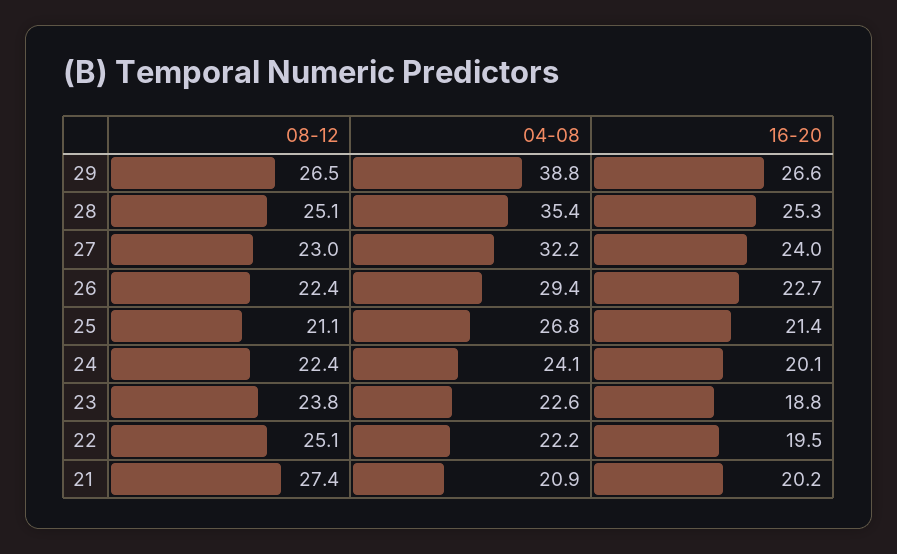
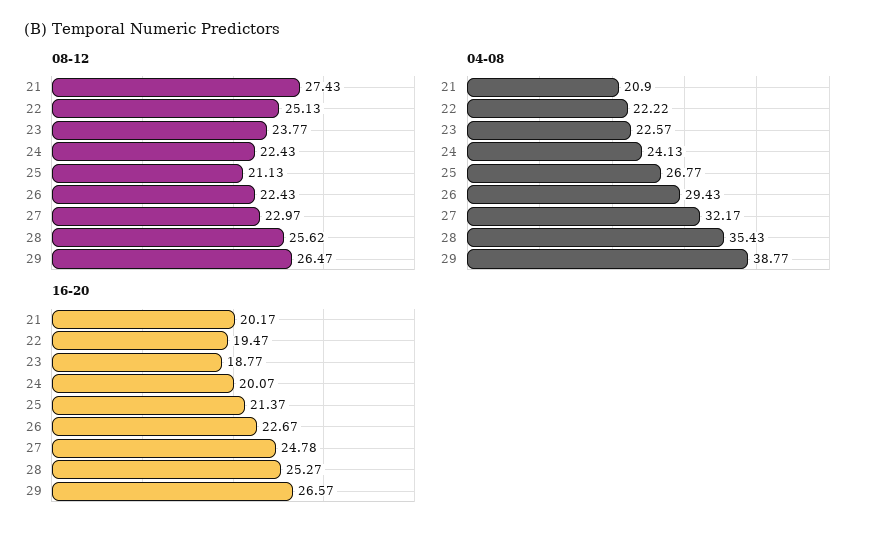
  {
    "08-12": {
      "29": 26.47,
-     "28": 25.1,
+     "28": 25.62,
      "27": 22.97,
      "26": 22.43,
      "25": 21.13,
      "24": 22.43,
      "23": 23.77,
      "22": 25.13,
      "21": 27.43
    },
    "04-08": {
      "29": 38.77,
      "28": 35.43,
      "27": 32.17,
      "26": 29.43,
      "25": 26.77,
      "24": 24.13,
      "23": 22.57,
      "22": 22.22,
      "21": 20.9
    },
    "16-20": {
      "29": 26.57,
      "28": 25.27,
-     "27": 24,
+     "27": 24.78,
      "26": 22.67,
      "25": 21.37,
      "24": 20.07,
      "23": 18.77,
      "22": 19.47,
      "21": 20.17
    }
  }

